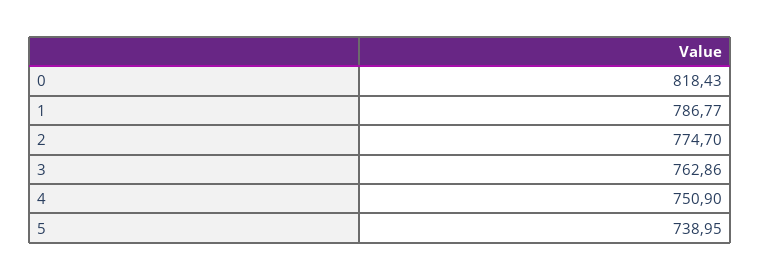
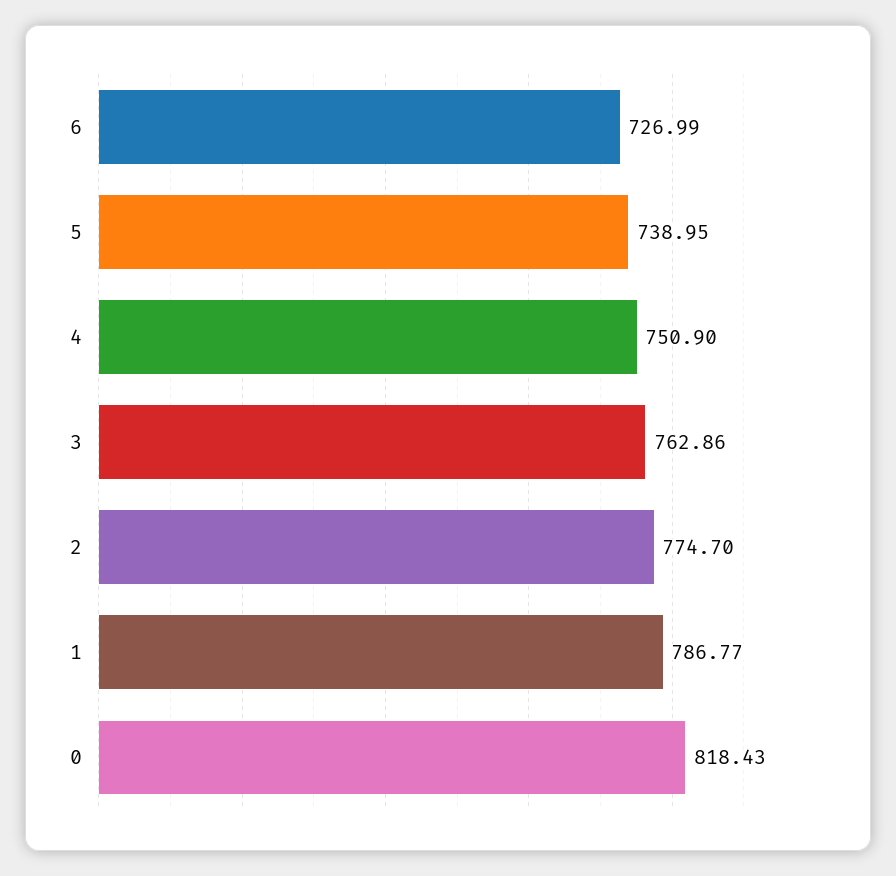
  {
    "0": 818.43,
    "1": 786.77,
    "2": 774.7,
    "3": 762.86,
    "4": 750.9,
-   "5": 738.95
+   "5": 738.95,
+   "6": 726.99
  }

